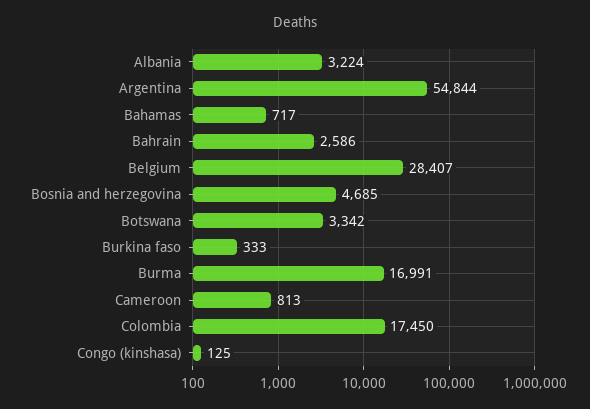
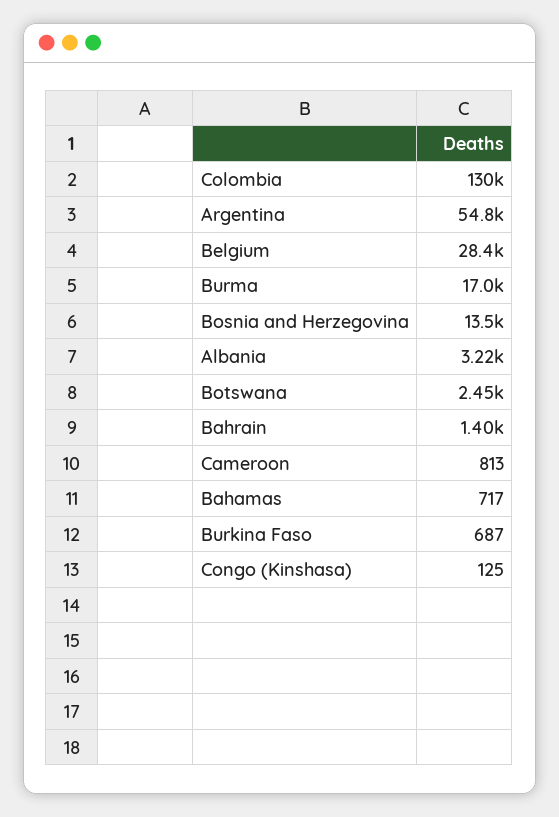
  {
    "Albania": 3224,
    "Argentina": 54844,
    "Bahamas": 717,
-   "Bahrain": 2586,
+   "Bahrain": 1400,
    "Belgium": 28407,
-   "Bosnia and herzegovina": 4685,
+   "Bosnia and herzegovina": 13500,
-   "Botswana": 3342,
+   "Botswana": 2450,
-   "Burkina faso": 333,
+   "Burkina faso": 687,
    "Burma": 16991,
    "Cameroon": 813,
-   "Colombia": 17450,
+   "Colombia": 130000,
    "Congo (kinshasa)": 125
  }

